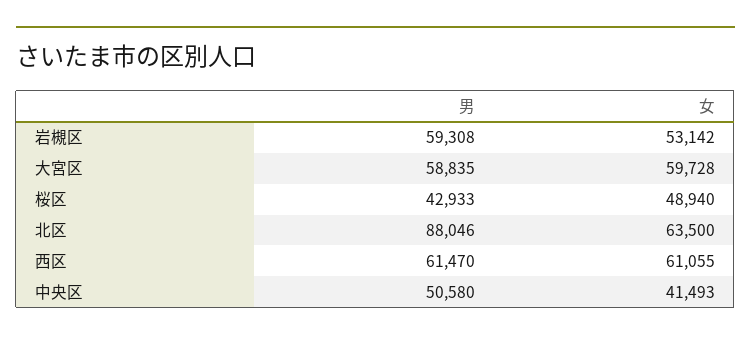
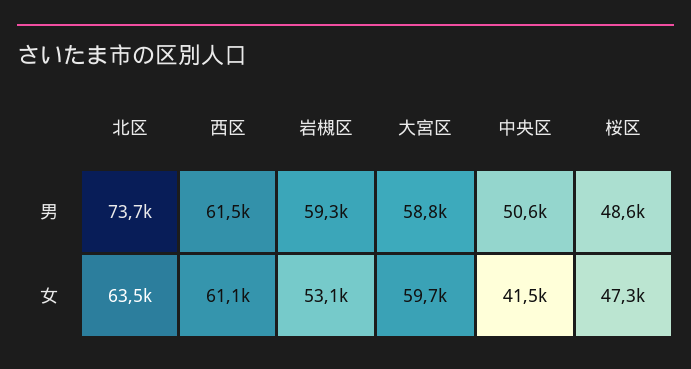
  {
    "男": {
      "岩槻区": 59308,
      "大宮区": 58835,
-     "桜区": 42933,
+     "桜区": 48600,
-     "北区": 88046,
+     "北区": 73700,
      "西区": 61470,
      "中央区": 50580
    },
    "女": {
      "岩槻区": 53142,
      "大宮区": 59728,
-     "桜区": 48940,
+     "桜区": 47300,
      "北区": 63500,
      "西区": 61055,
      "中央区": 41493
    }
  }

